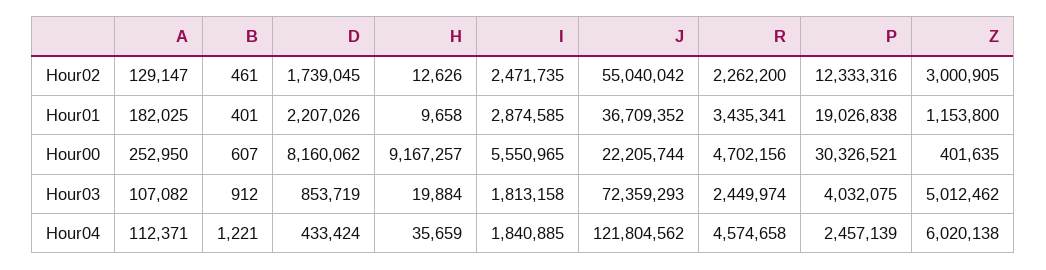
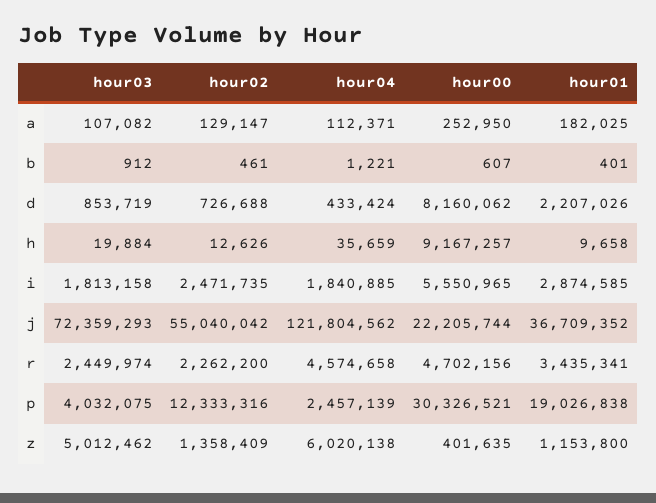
  {
    "A": {
      "Hour02": 129147,
      "Hour01": 182025,
      "Hour00": 252950,
      "Hour03": 107082,
      "Hour04": 112371
    },
    "B": {
      "Hour02": 461,
      "Hour01": 401,
      "Hour00": 607,
      "Hour03": 912,
      "Hour04": 1221
    },
    "D": {
-     "Hour02": 1739045,
+     "Hour02": 726688,
      "Hour01": 2207026,
      "Hour00": 8160062,
      "Hour03": 853719,
      "Hour04": 433424
    },
    "H": {
      "Hour02": 12626,
      "Hour01": 9658,
      "Hour00": 9167257,
      "Hour03": 19884,
      "Hour04": 35659
    },
    "I": {
      "Hour02": 2471735,
      "Hour01": 2874585,
      "Hour00": 5550965,
      "Hour03": 1813158,
      "Hour04": 1840885
    },
    "J": {
      "Hour02": 55040042,
      "Hour01": 36709352,
      "Hour00": 22205744,
      "Hour03": 72359293,
      "Hour04": 121804562
    },
    "R": {
      "Hour02": 2262200,
      "Hour01": 3435341,
      "Hour00": 4702156,
      "Hour03": 2449974,
      "Hour04": 4574658
    },
    "P": {
      "Hour02": 12333316,
      "Hour01": 19026838,
      "Hour00": 30326521,
      "Hour03": 4032075,
      "Hour04": 2457139
    },
    "Z": {
-     "Hour02": 3000905,
+     "Hour02": 1358409,
      "Hour01": 1153800,
      "Hour00": 401635,
      "Hour03": 5012462,
      "Hour04": 6020138
    }
  }

